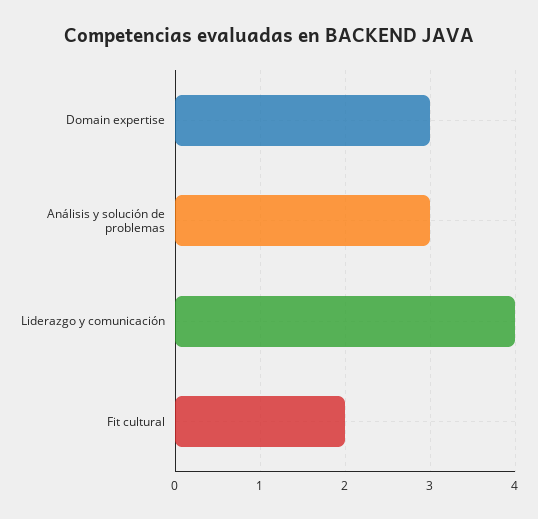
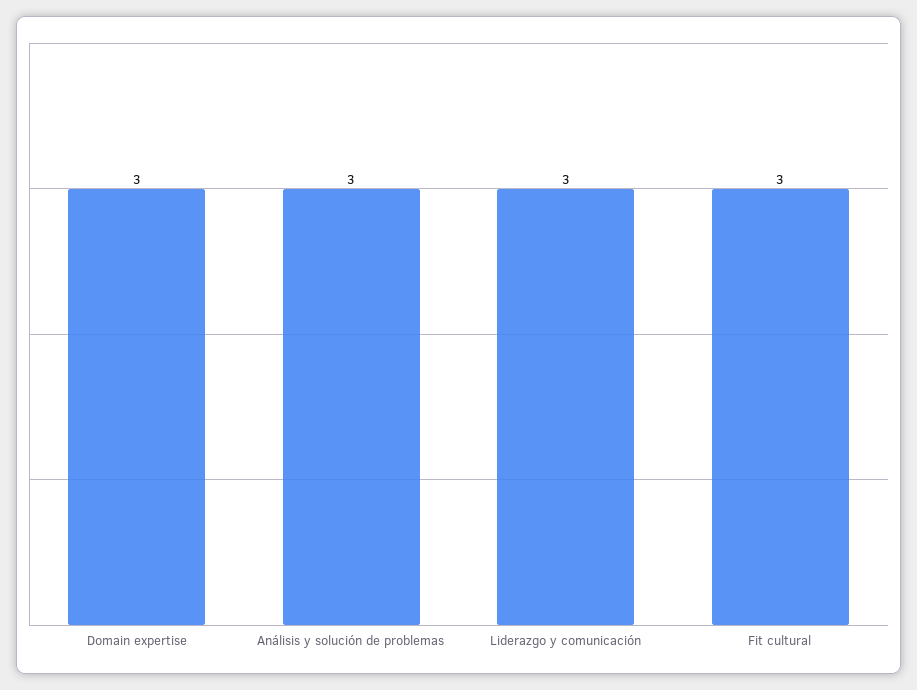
  {
    "Domain expertise": 3,
    "Análisis y solución de problemas": 3,
-   "Liderazgo y comunicación": 4,
+   "Liderazgo y comunicación": 3,
-   "Fit cultural": 2
+   "Fit cultural": 3
  }

